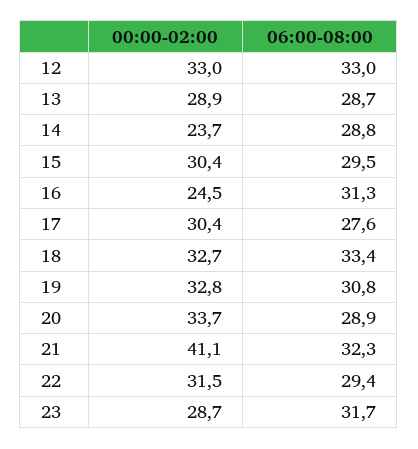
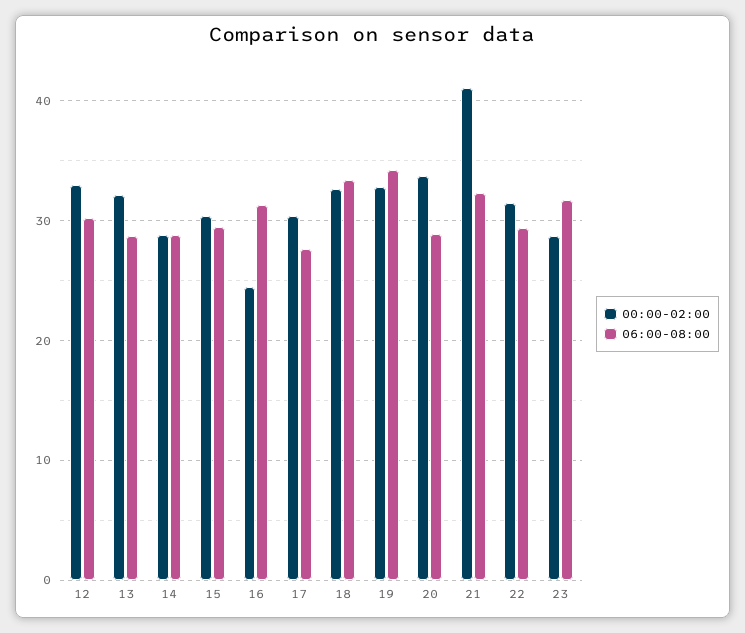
  {
    "00:00-02:00": {
      "12": 33,
-     "13": 28.9,
+     "13": 32,
-     "14": 23.7,
+     "14": 29,
      "15": 30.4,
      "16": 24.5,
      "17": 30.4,
      "18": 32.7,
      "19": 32.8,
      "20": 33.7,
      "21": 41.1,
      "22": 31.5,
      "23": 28.7
    },
    "06:00-08:00": {
-     "12": 33,
+     "12": 30,
      "13": 28.7,
      "14": 28.8,
      "15": 29.5,
      "16": 31.3,
      "17": 27.6,
      "18": 33.4,
-     "19": 30.8,
+     "19": 34,
      "20": 28.9,
      "21": 32.3,
      "22": 29.4,
      "23": 31.7
    }
  }

